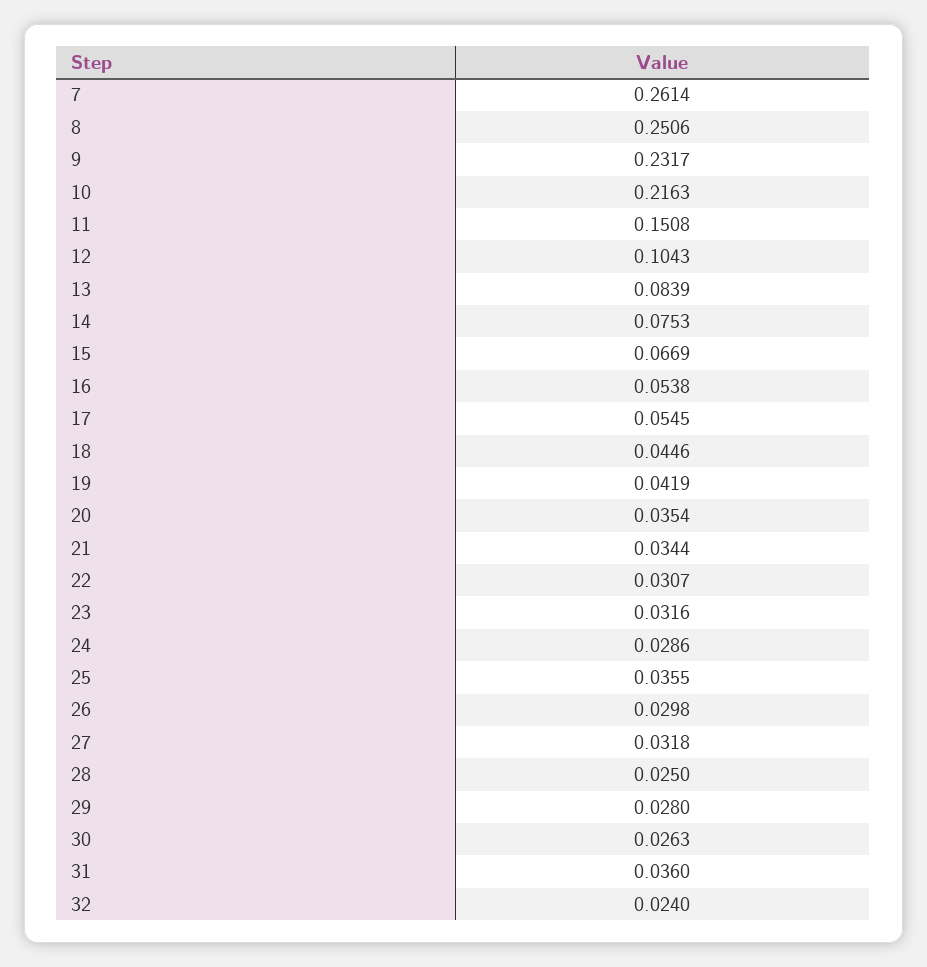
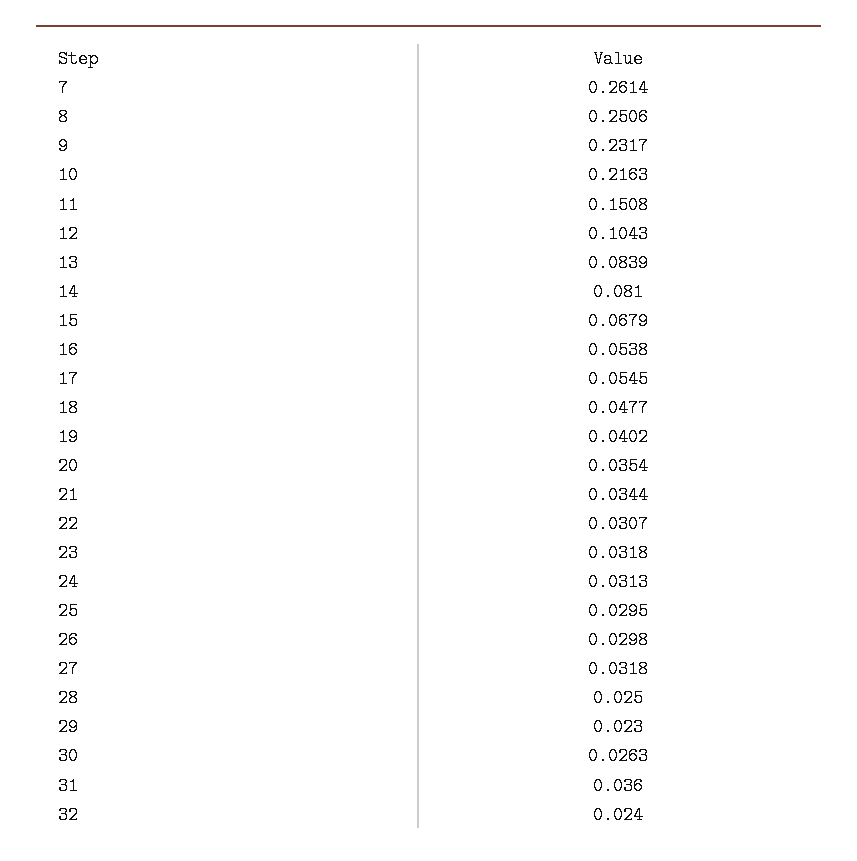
  {
    "7": 0.2614,
    "8": 0.2506,
    "9": 0.2317,
    "10": 0.2163,
    "11": 0.1508,
    "12": 0.1043,
    "13": 0.0839,
-   "14": 0.0753,
+   "14": 0.081,
-   "15": 0.0669,
+   "15": 0.0679,
    "16": 0.0538,
    "17": 0.0545,
-   "18": 0.0446,
+   "18": 0.0477,
-   "19": 0.0419,
+   "19": 0.0402,
    "20": 0.0354,
    "21": 0.0344,
    "22": 0.0307,
-   "23": 0.0316,
+   "23": 0.0318,
-   "24": 0.0286,
+   "24": 0.0313,
-   "25": 0.0355,
+   "25": 0.0295,
    "26": 0.0298,
    "27": 0.0318,
    "28": 0.025,
-   "29": 0.028,
+   "29": 0.023,
    "30": 0.0263,
    "31": 0.036,
    "32": 0.024
  }

